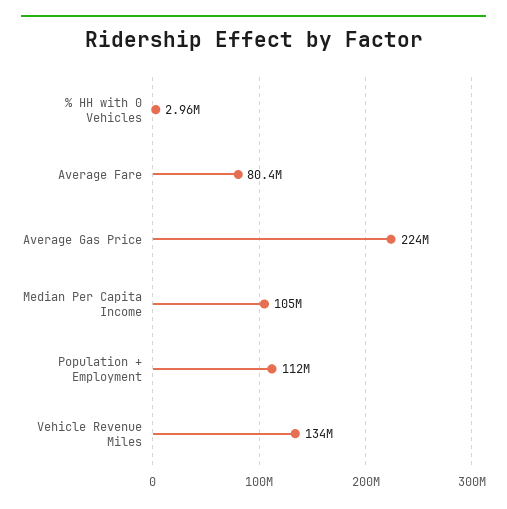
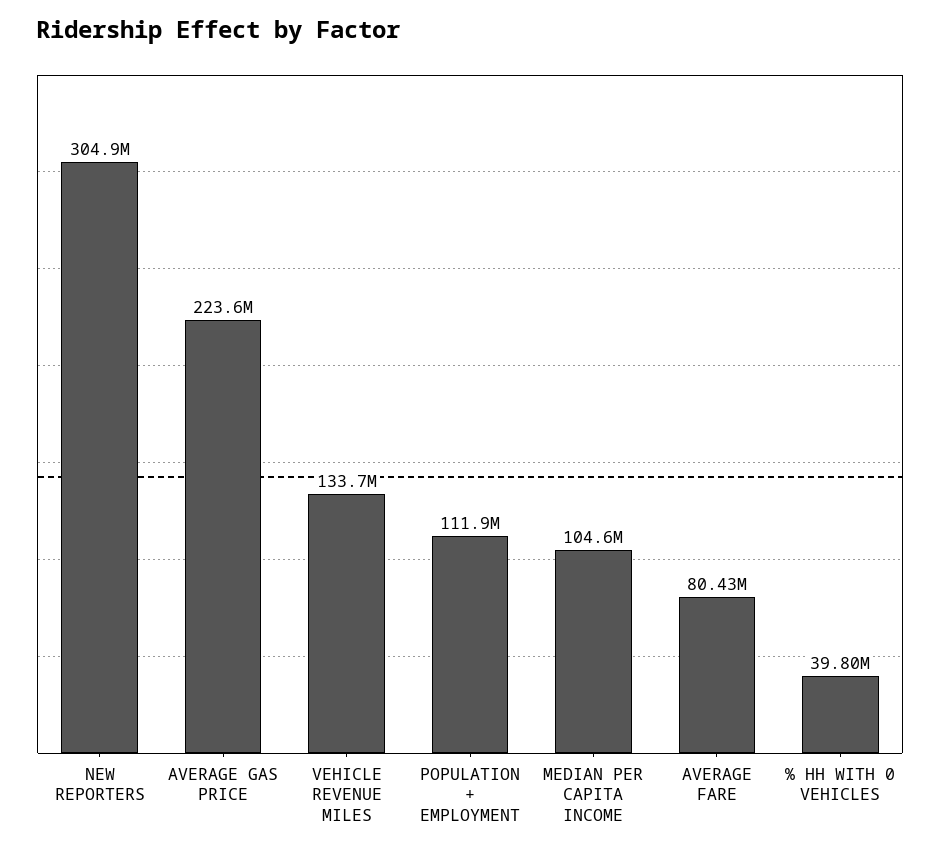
  {
-   "% HH with 0 Vehicles": 2960000,
+   "% HH with 0 Vehicles": 39800000,
    "Average Fare": 80430000,
    "Average Gas Price": 223600000,
    "Median Per Capita Income": 104600000,
    "Population + Employment": 111900000,
-   "Vehicle Revenue Miles": 133700000
+   "Vehicle Revenue Miles": 133700000,
+   "NEW REPORTERS": 304900000
  }

